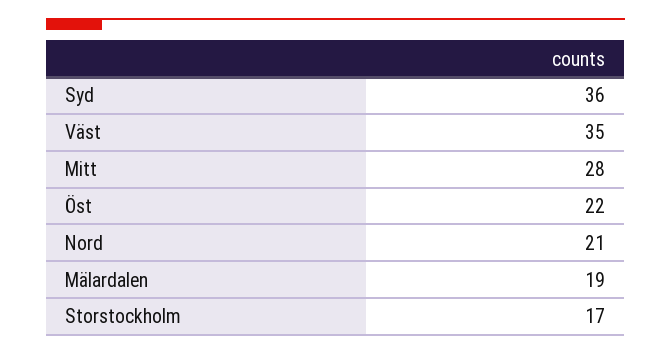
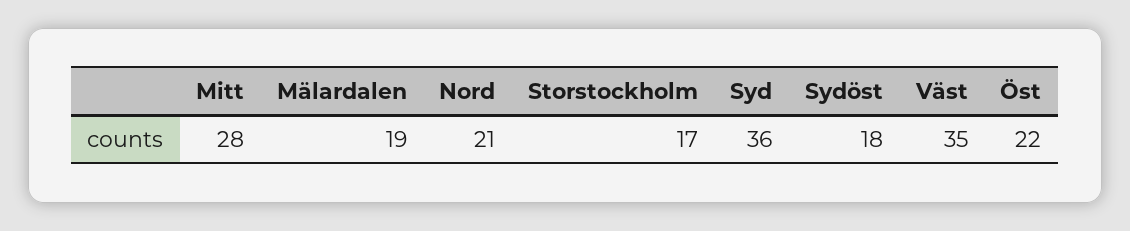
  {
    "Syd": 36,
    "Väst": 35,
    "Mitt": 28,
    "Öst": 22,
    "Nord": 21,
    "Mälardalen": 19,
-   "Storstockholm": 17
+   "Storstockholm": 17,
+   "Sydöst": 18
  }

